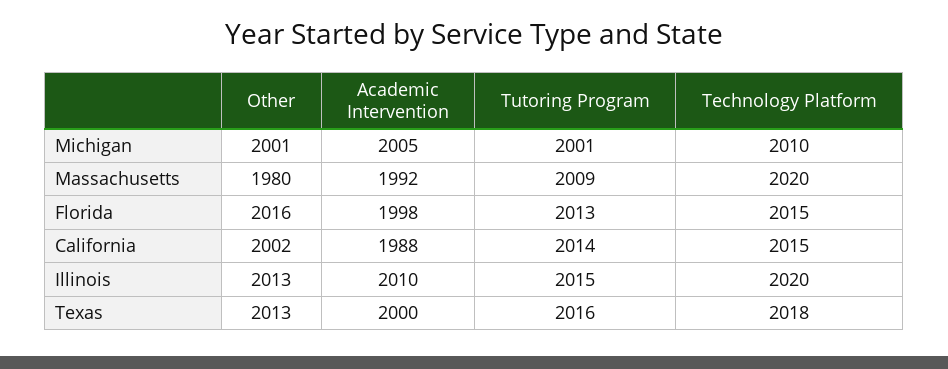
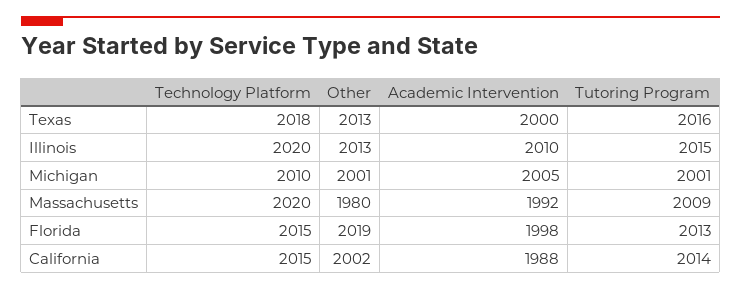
  {
    "Other": {
      "Michigan": 2001,
      "Massachusetts": 1980,
-     "Florida": 2016,
+     "Florida": 2019,
      "California": 2002,
      "Illinois": 2013,
      "Texas": 2013
    },
    "Academic Intervention": {
      "Michigan": 2005,
      "Massachusetts": 1992,
      "Florida": 1998,
      "California": 1988,
      "Illinois": 2010,
      "Texas": 2000
    },
    "Tutoring Program": {
      "Michigan": 2001,
      "Massachusetts": 2009,
      "Florida": 2013,
      "California": 2014,
      "Illinois": 2015,
      "Texas": 2016
    },
    "Technology Platform": {
      "Michigan": 2010,
      "Massachusetts": 2020,
      "Florida": 2015,
      "California": 2015,
      "Illinois": 2020,
      "Texas": 2018
    }
  }

